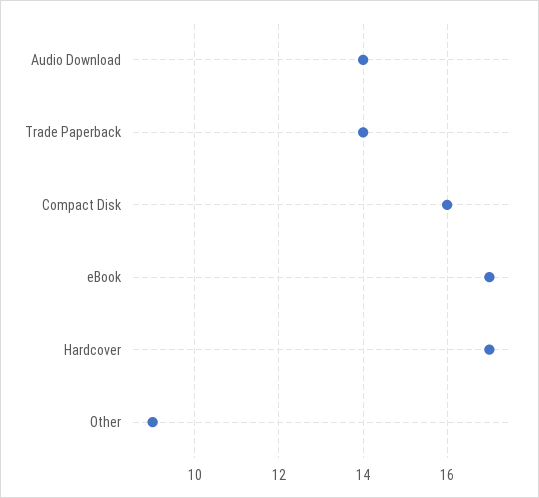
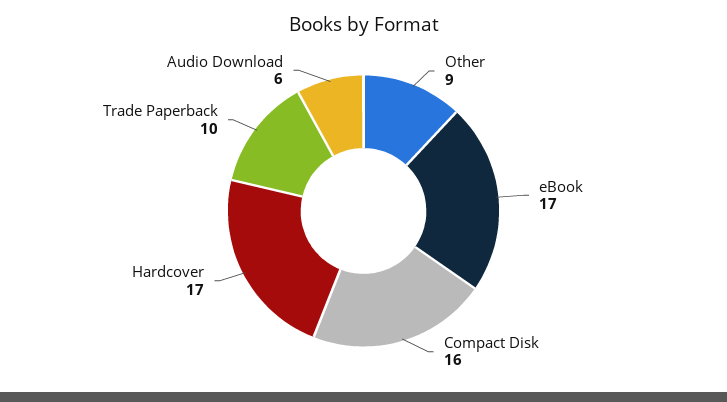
  {
-   "Audio Download": 14,
+   "Audio Download": 6,
-   "Trade Paperback": 14,
+   "Trade Paperback": 10,
    "Compact Disk": 16,
    "eBook": 17,
    "Hardcover": 17,
    "Other": 9
  }

